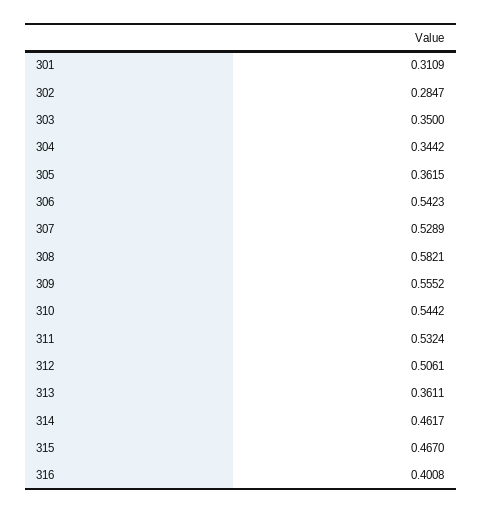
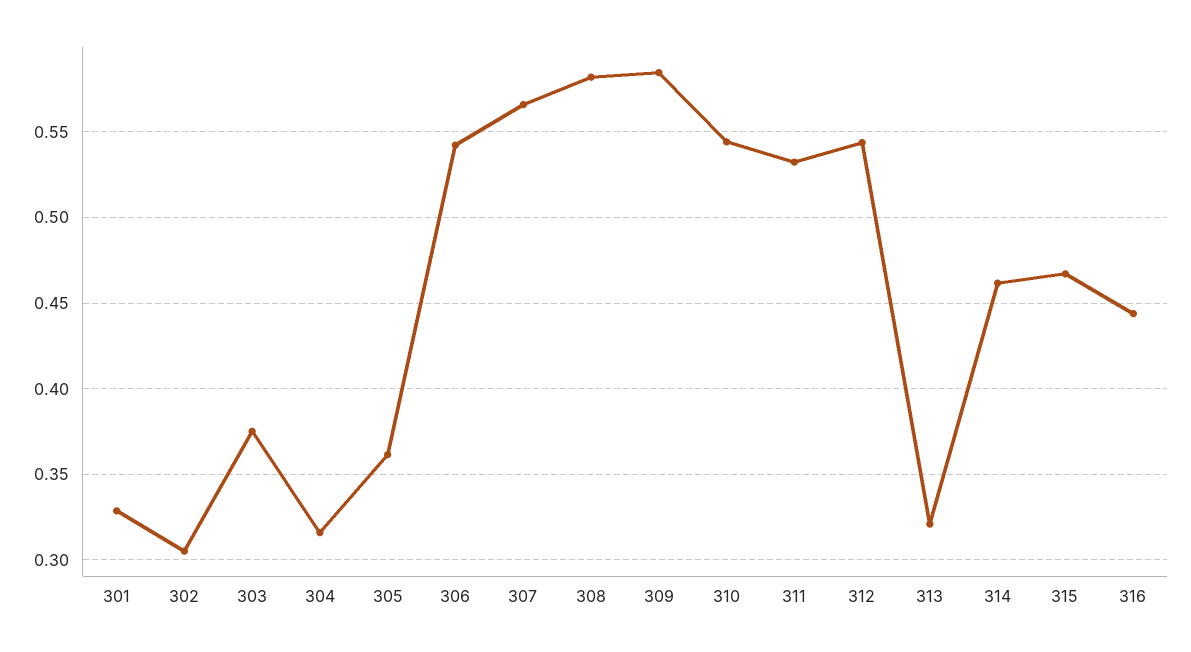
  {
-   "301": 0.3109,
+   "301": 0.33,
-   "302": 0.2847,
+   "302": 0.305,
-   "303": 0.35,
+   "303": 0.375,
-   "304": 0.3442,
+   "304": 0.315,
    "305": 0.3615,
    "306": 0.5423,
-   "307": 0.5289,
+   "307": 0.565,
    "308": 0.5821,
-   "309": 0.5552,
+   "309": 0.585,
    "310": 0.5442,
    "311": 0.5324,
-   "312": 0.5061,
+   "312": 0.545,
-   "313": 0.3611,
+   "313": 0.32,
    "314": 0.4617,
    "315": 0.467,
-   "316": 0.4008
+   "316": 0.445
  }

